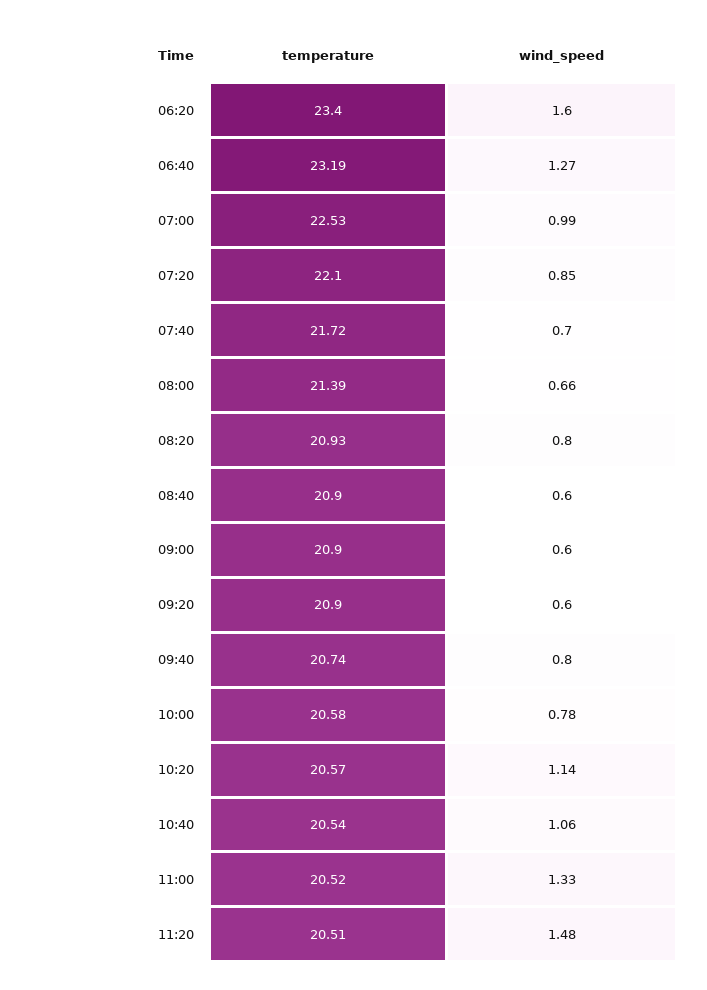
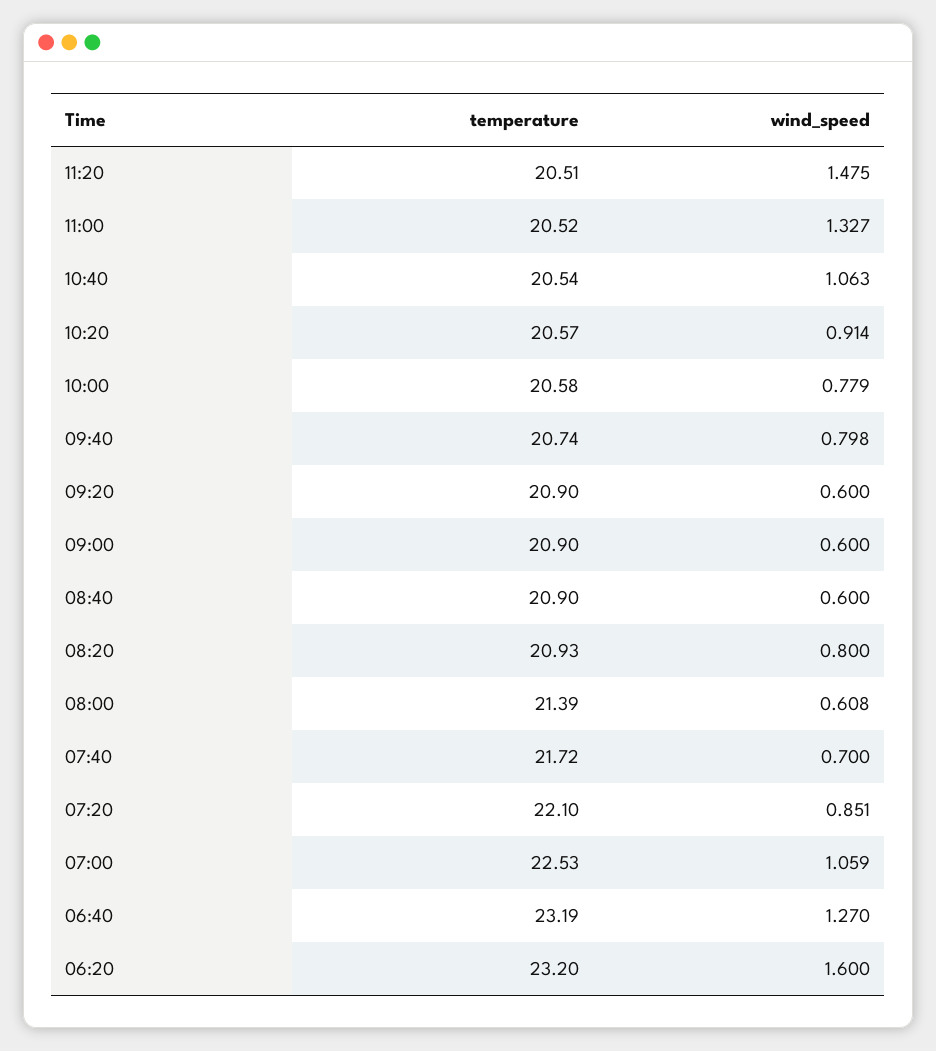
  {
    "temperature": {
-     "06:20": 23.4,
+     "06:20": 23.2,
      "06:40": 23.19,
      "07:00": 22.53,
      "07:20": 22.1,
      "07:40": 21.72,
      "08:00": 21.39,
      "08:20": 20.93,
      "08:40": 20.9,
      "09:00": 20.9,
      "09:20": 20.9,
      "09:40": 20.74,
      "10:00": 20.58,
      "10:20": 20.57,
      "10:40": 20.54,
      "11:00": 20.52,
      "11:20": 20.51
    },
    "wind_speed": {
      "06:20": 1.6,
      "06:40": 1.27,
-     "07:00": 0.99,
+     "07:00": 1.059,
      "07:20": 0.851,
      "07:40": 0.7,
-     "08:00": 0.66,
+     "08:00": 0.608,
      "08:20": 0.8,
      "08:40": 0.6,
      "09:00": 0.6,
      "09:20": 0.6,
      "09:40": 0.798,
      "10:00": 0.779,
-     "10:20": 1.14,
+     "10:20": 0.914,
      "10:40": 1.063,
      "11:00": 1.327,
      "11:20": 1.475
    }
  }

